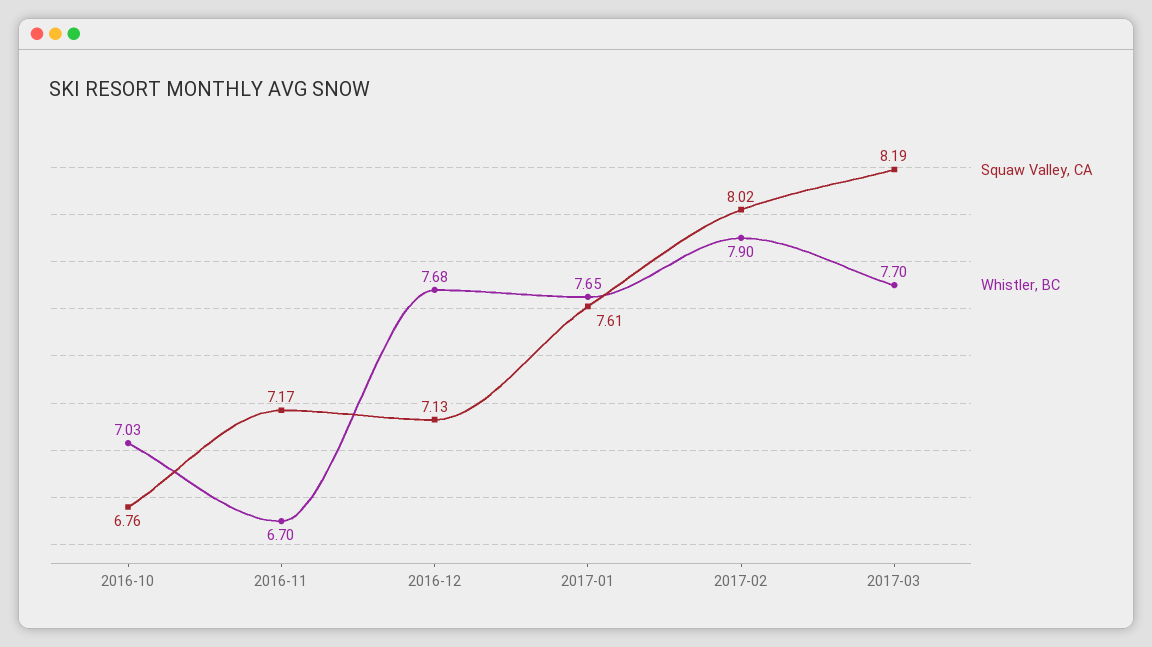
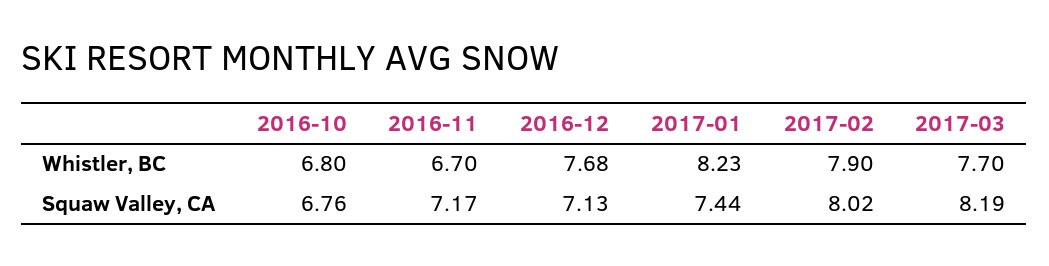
  {
    "Squaw Valley, CA": {
      "2016-10": 6.76,
      "2016-11": 7.17,
      "2016-12": 7.13,
-     "2017-01": 7.61,
+     "2017-01": 7.44,
      "2017-02": 8.02,
      "2017-03": 8.19
    },
    "Whistler, BC": {
-     "2016-10": 7.03,
+     "2016-10": 6.8,
      "2016-11": 6.7,
      "2016-12": 7.68,
-     "2017-01": 7.65,
+     "2017-01": 8.23,
      "2017-02": 7.9,
      "2017-03": 7.7
    }
  }

